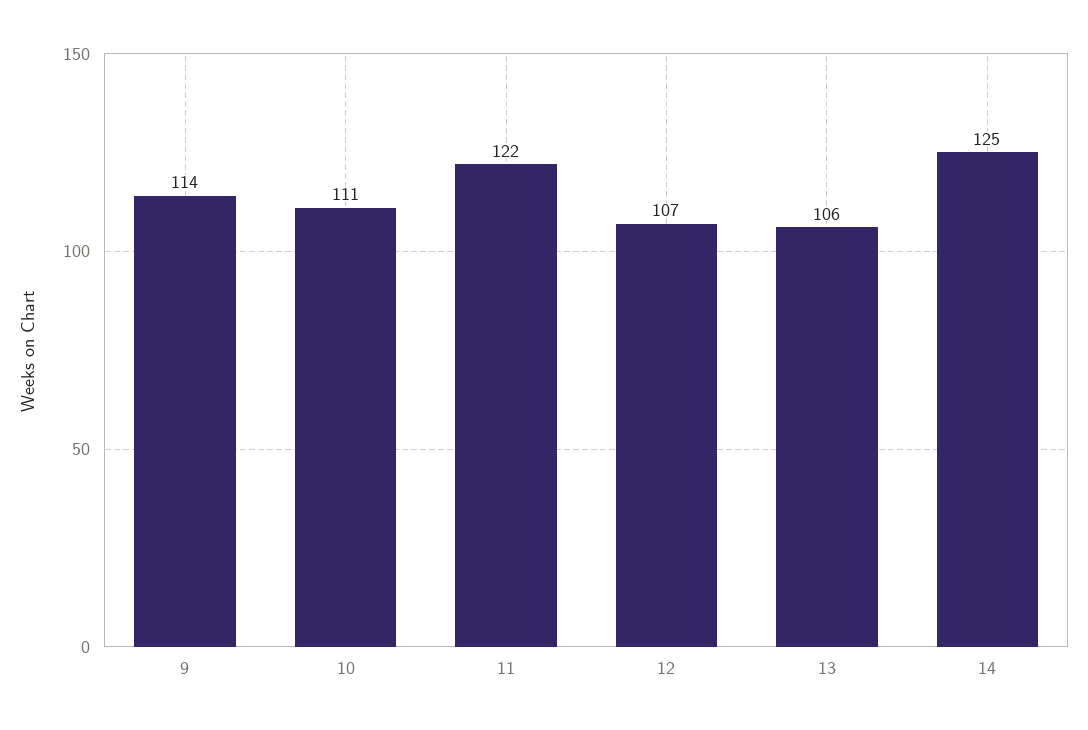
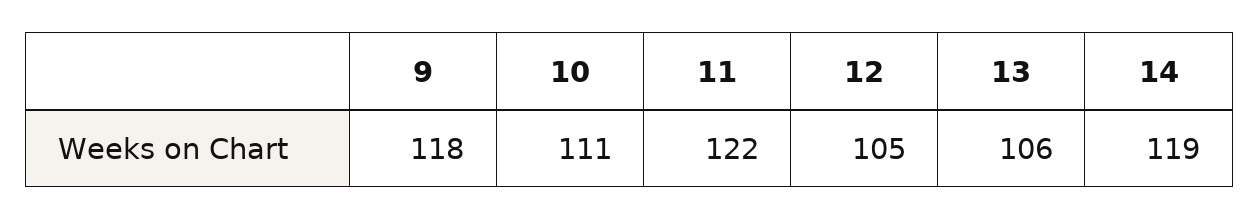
  {
-   "9": 114,
+   "9": 118,
    "10": 111,
    "11": 122,
-   "12": 107,
+   "12": 105,
    "13": 106,
-   "14": 125
+   "14": 119
  }

